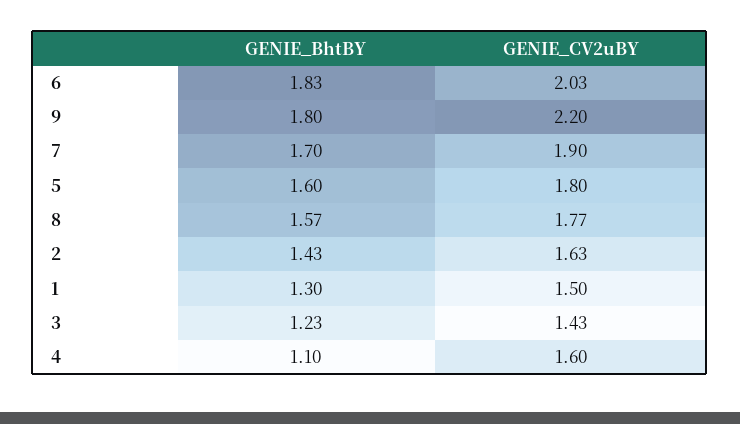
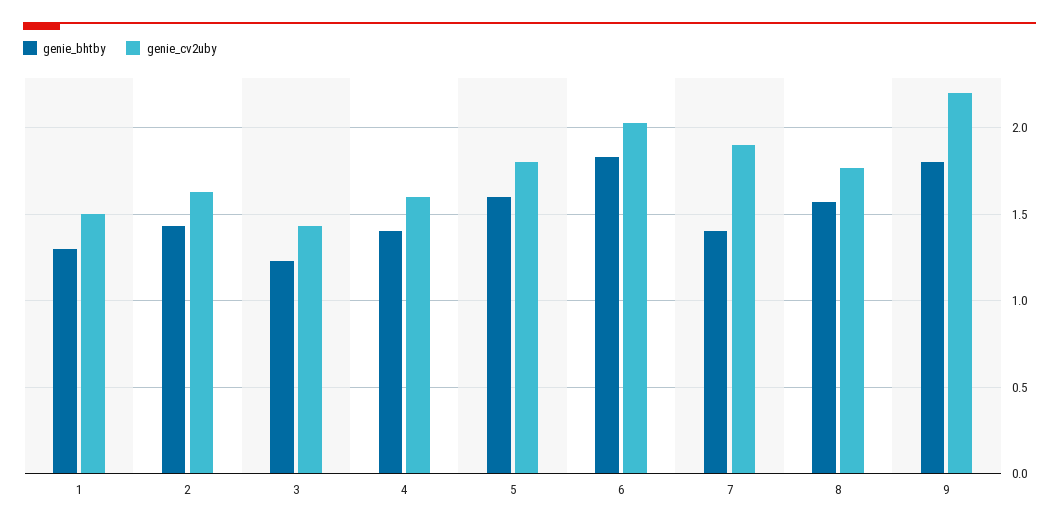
  {
    "GENIE_BhtBY": {
      "6": 1.83,
      "9": 1.8,
-     "7": 1.7,
+     "7": 1.4,
      "5": 1.6,
      "8": 1.57,
      "2": 1.43,
      "1": 1.3,
      "3": 1.23,
-     "4": 1.1
+     "4": 1.4
    },
    "GENIE_CV2uBY": {
      "6": 2.03,
      "9": 2.2,
      "7": 1.9,
      "5": 1.8,
      "8": 1.77,
      "2": 1.63,
      "1": 1.5,
      "3": 1.43,
      "4": 1.6
    }
  }

